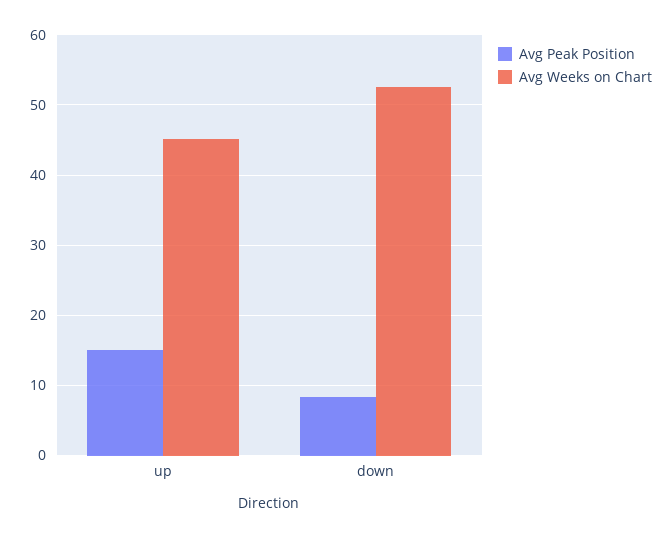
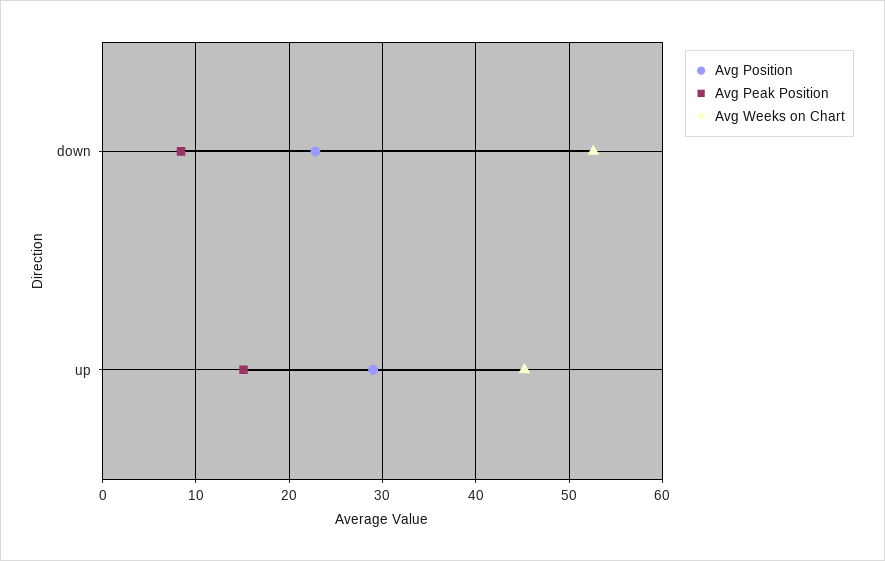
  {
    "Avg Peak Position": {
      "up": 15,
      "down": 8
    },
    "Avg Weeks on Chart": {
      "up": 45,
      "down": 53
-   }
+   },
+   "Avg Position": {
+     "down": 23,
+     "up": 29
+   }
  }

